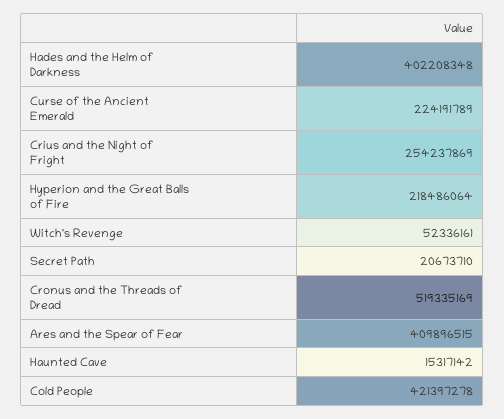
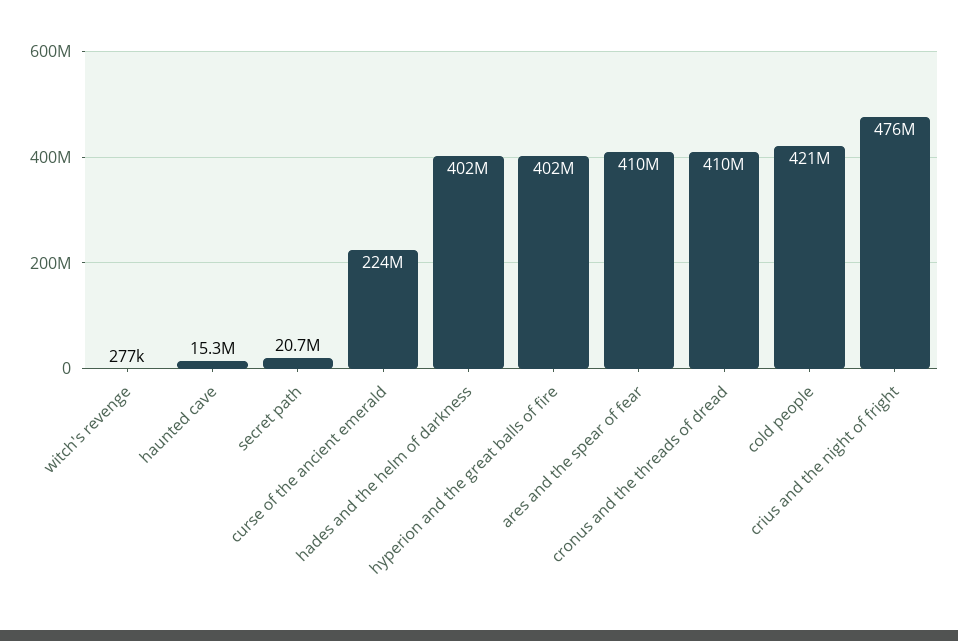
  {
    "Hades and the Helm of Darkness": 402208348,
    "Curse of the Ancient Emerald": 224191789,
-   "Crius and the Night of Fright": 254237869,
+   "Crius and the Night of Fright": 476000000,
-   "Hyperion and the Great Balls of Fire": 218486064,
+   "Hyperion and the Great Balls of Fire": 402000000,
-   "Witch's Revenge": 52336161,
+   "Witch's Revenge": 277000,
    "Secret Path": 20673710,
-   "Cronus and the Threads of Dread": 519335169,
+   "Cronus and the Threads of Dread": 410000000,
    "Ares and the Spear of Fear": 409896515,
    "Haunted Cave": 15317142,
    "Cold People": 421397278
  }

